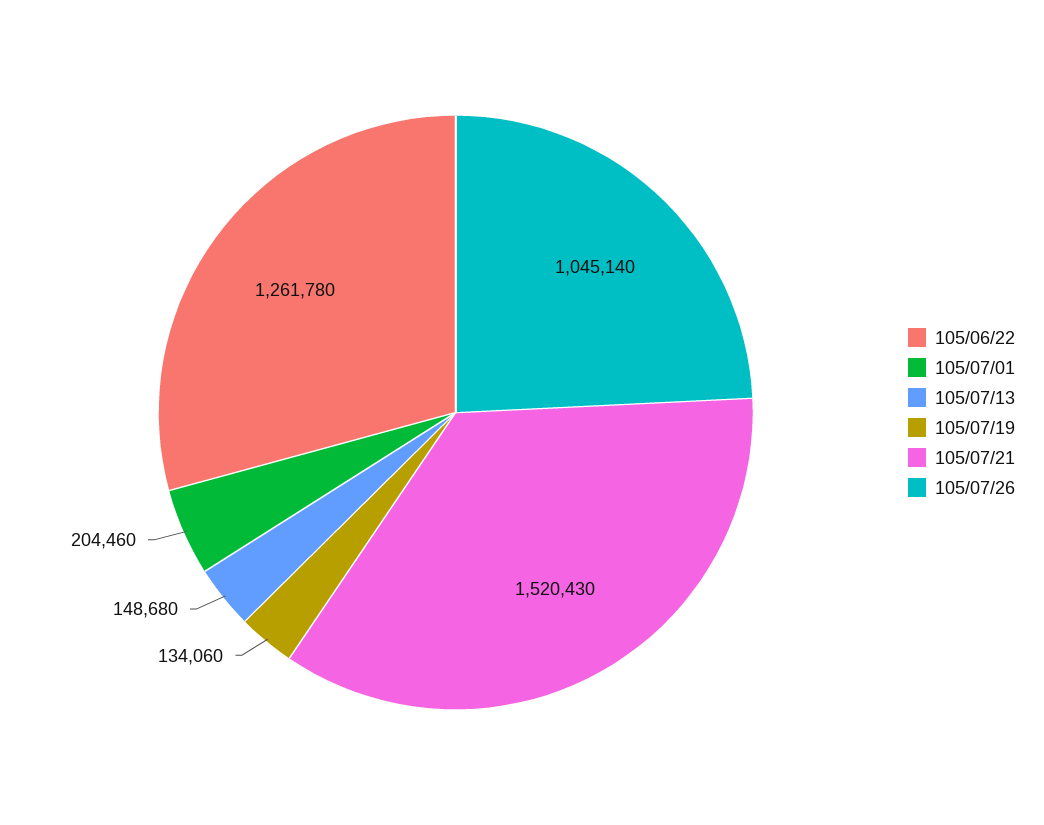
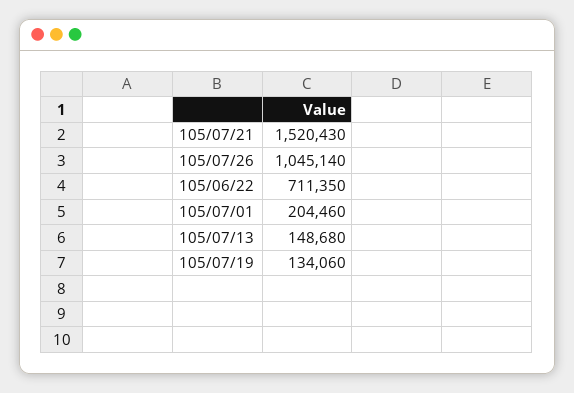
  {
-   "105/06/22": 1261780,
+   "105/06/22": 711350,
    "105/07/01": 204460,
    "105/07/13": 148680,
    "105/07/19": 134060,
    "105/07/21": 1520430,
    "105/07/26": 1045140
  }

